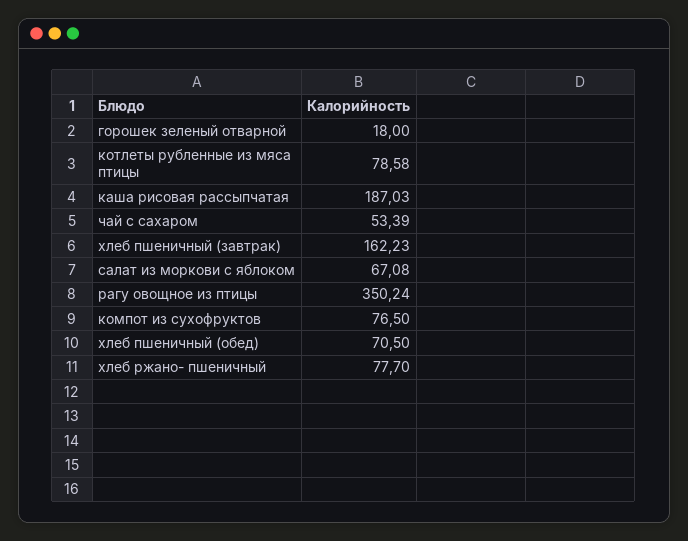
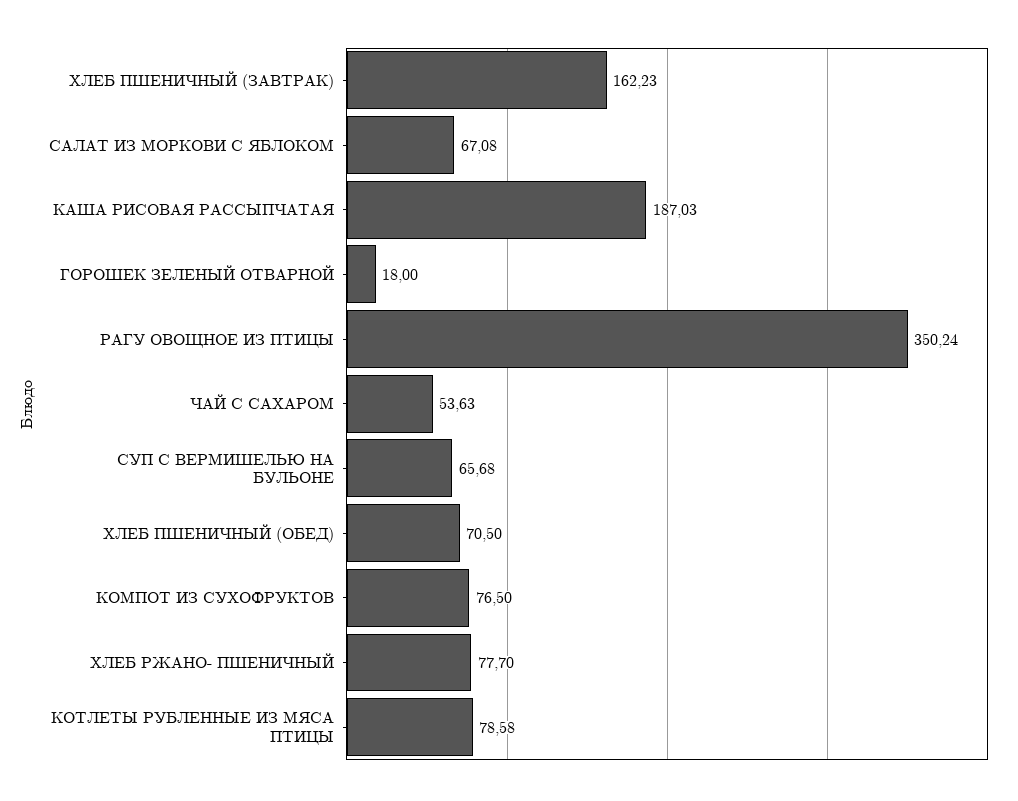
  {
    "горошек зеленый отварной": 18,
    "котлеты рубленные из мяса птицы": 78.58,
    "каша рисовая рассыпчатая": 187.03,
-   "чай с сахаром": 53.39,
+   "чай с сахаром": 53.63,
    "хлеб пшеничный (завтрак)": 162.23,
    "салат из моркови с яблоком": 67.08,
    "рагу овощное из птицы": 350.24,
    "компот из сухофруктов": 76.5,
    "хлеб пшеничный (обед)": 70.5,
-   "хлеб ржано- пшеничный": 77.7
+   "хлеб ржано- пшеничный": 77.7,
+   "СУП С ВЕРМИШЕЛЬЮ НА БУЛЬОНЕ": 65.68
  }

